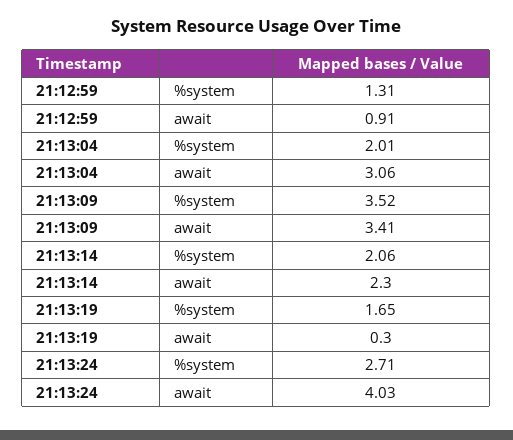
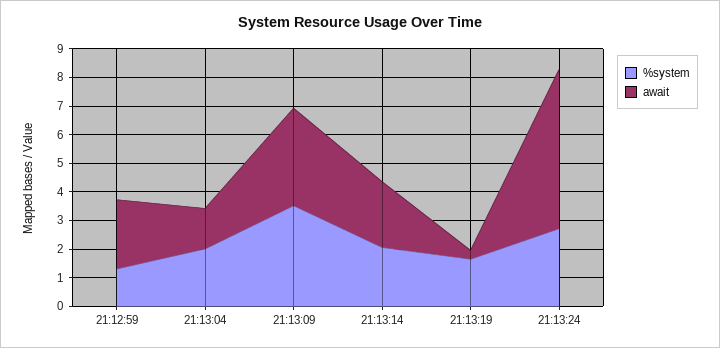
  {
    "%system": {
      "21:12:59": 1.31,
      "21:13:04": 2.01,
      "21:13:09": 3.52,
      "21:13:14": 2.06,
      "21:13:19": 1.65,
      "21:13:24": 2.71
    },
    "await": {
-     "21:12:59": 0.91,
+     "21:12:59": 2.5,
-     "21:13:04": 3.06,
+     "21:13:04": 1.5,
      "21:13:09": 3.41,
      "21:13:14": 2.3,
      "21:13:19": 0.3,
-     "21:13:24": 4.03
+     "21:13:24": 5.5
    }
  }

